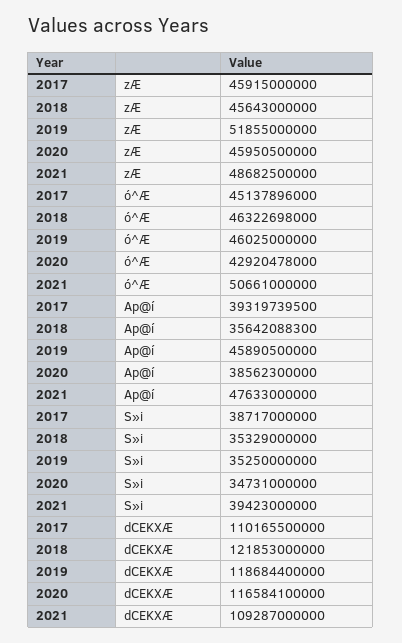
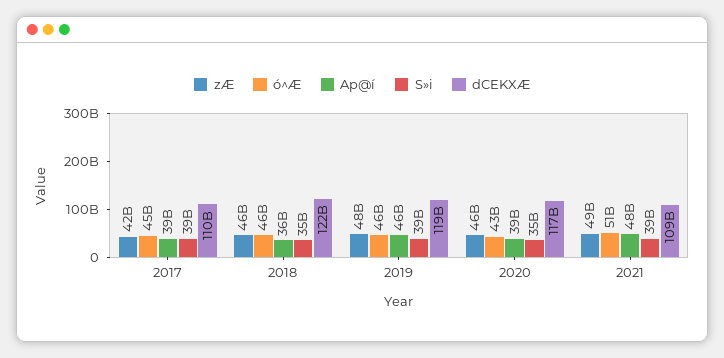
  {
    "zÆ": {
-     "2017": 45915000000,
+     "2017": 42000000000,
      "2018": 45643000000,
-     "2019": 51855000000,
+     "2019": 48000000000,
      "2020": 45950500000,
      "2021": 48682500000
    },
    "ó^Æ": {
      "2017": 45137896000,
      "2018": 46322698000,
      "2019": 46025000000,
      "2020": 42920478000,
      "2021": 50661000000
    },
    "Ap@í": {
      "2017": 39319739500,
      "2018": 35642088300,
      "2019": 45890500000,
      "2020": 38562300000,
      "2021": 47633000000
    },
    "S»i": {
      "2017": 38717000000,
      "2018": 35329000000,
-     "2019": 35250000000,
+     "2019": 39000000000,
      "2020": 34731000000,
      "2021": 39423000000
    },
    "dCEKXÆ": {
      "2017": 110165500000,
      "2018": 121853000000,
      "2019": 118684400000,
      "2020": 116584100000,
      "2021": 109287000000
    }
  }

